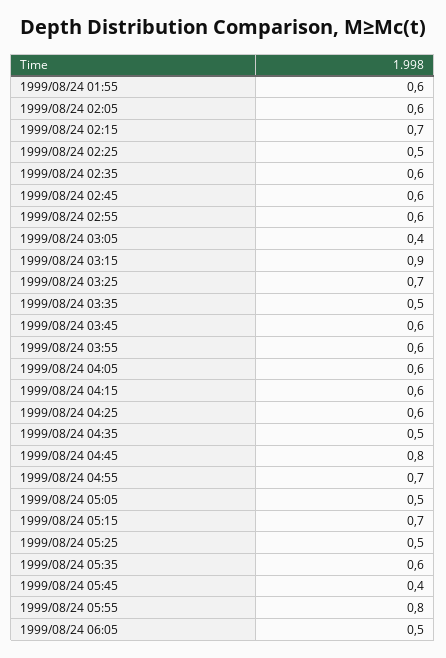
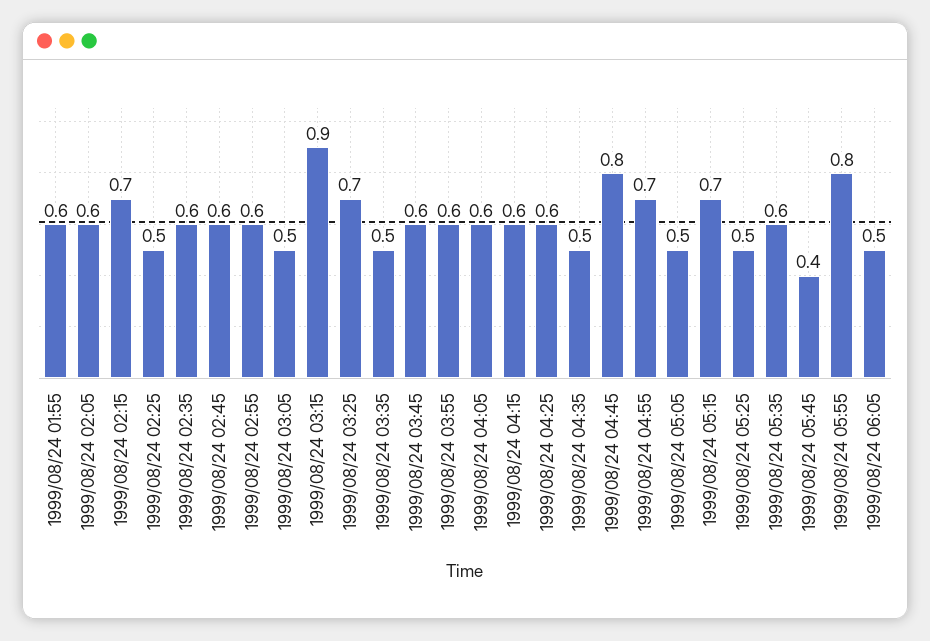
  {
    "1999/08/24 01:55": 0.6,
    "1999/08/24 02:05": 0.6,
    "1999/08/24 02:15": 0.7,
    "1999/08/24 02:25": 0.5,
    "1999/08/24 02:35": 0.6,
    "1999/08/24 02:45": 0.6,
    "1999/08/24 02:55": 0.6,
-   "1999/08/24 03:05": 0.4,
+   "1999/08/24 03:05": 0.5,
    "1999/08/24 03:15": 0.9,
    "1999/08/24 03:25": 0.7,
    "1999/08/24 03:35": 0.5,
    "1999/08/24 03:45": 0.6,
    "1999/08/24 03:55": 0.6,
    "1999/08/24 04:05": 0.6,
    "1999/08/24 04:15": 0.6,
    "1999/08/24 04:25": 0.6,
    "1999/08/24 04:35": 0.5,
    "1999/08/24 04:45": 0.8,
    "1999/08/24 04:55": 0.7,
    "1999/08/24 05:05": 0.5,
    "1999/08/24 05:15": 0.7,
    "1999/08/24 05:25": 0.5,
    "1999/08/24 05:35": 0.6,
    "1999/08/24 05:45": 0.4,
    "1999/08/24 05:55": 0.8,
    "1999/08/24 06:05": 0.5
  }

